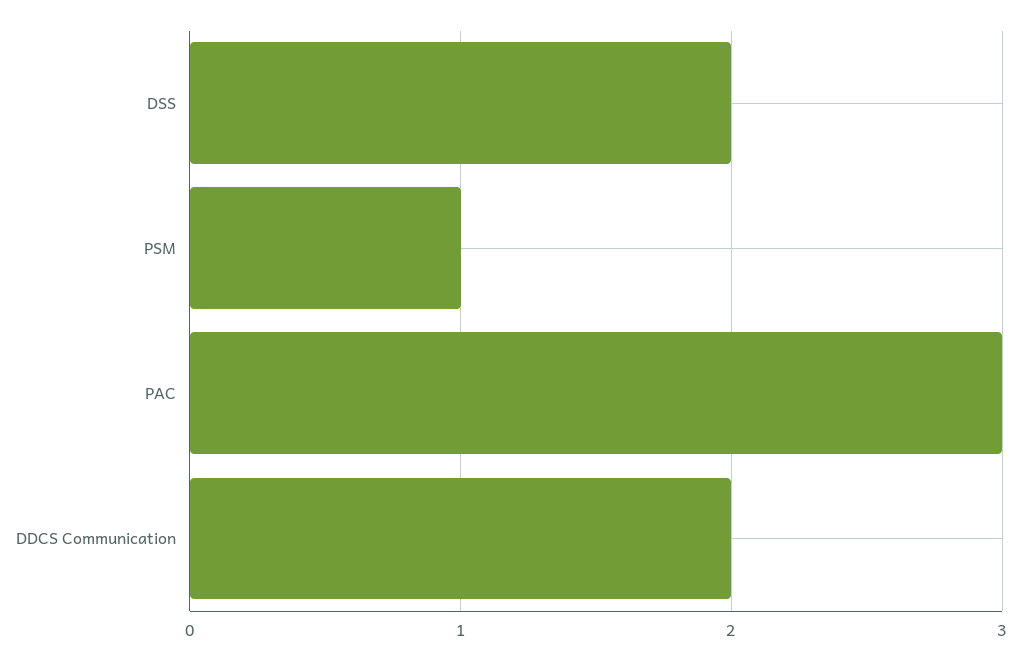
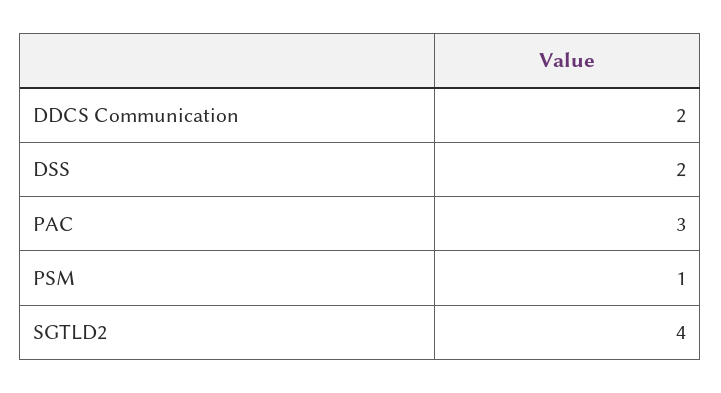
  {
    "DSS": 2,
    "PSM": 1,
    "PAC": 3,
-   "DDCS Communication": 2
+   "DDCS Communication": 2,
+   "SGTLD2": 4
  }

